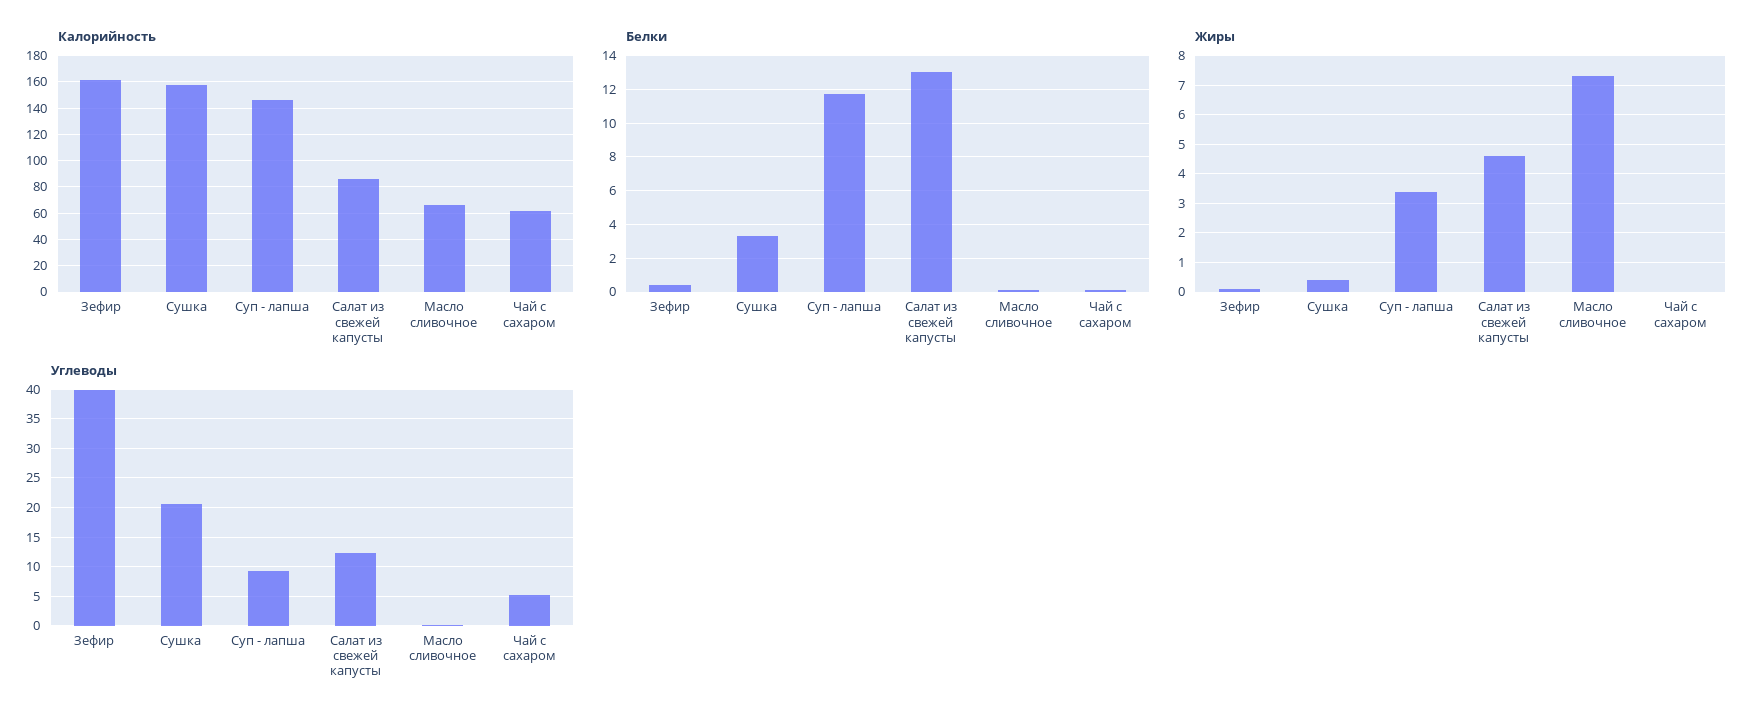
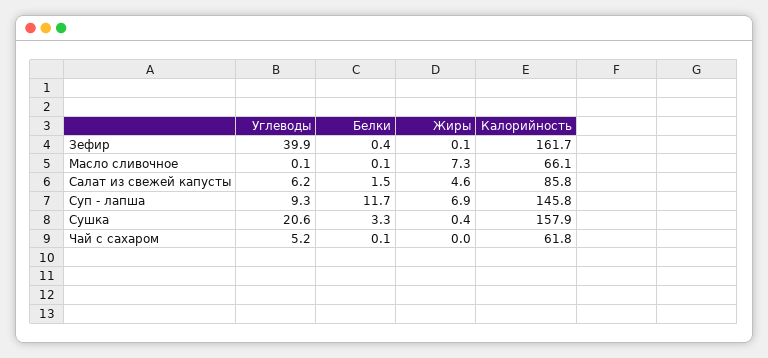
  {
    "Калорийность": {
      "Зефир": 161.7,
      "Сушка": 157.9,
      "Суп - лапша": 145.8,
      "Салат из свежей капусты": 85.8,
      "Масло сливочное": 66.1,
      "Чай с сахаром": 61.8
    },
    "Белки": {
      "Зефир": 0.4,
      "Сушка": 3.3,
      "Суп - лапша": 11.7,
-     "Салат из свежей капусты": 13,
+     "Салат из свежей капусты": 1.5,
      "Масло сливочное": 0.1,
      "Чай с сахаром": 0.1
    },
    "Жиры": {
      "Зефир": 0.1,
      "Сушка": 0.4,
-     "Суп - лапша": 3.5,
+     "Суп - лапша": 6.9,
      "Салат из свежей капусты": 4.6,
      "Масло сливочное": 7.3,
      "Чай с сахаром": 0
    },
    "Углеводы": {
      "Зефир": 39.9,
      "Сушка": 20.6,
      "Суп - лапша": 9.3,
-     "Салат из свежей капусты": 12.5,
+     "Салат из свежей капусты": 6.2,
      "Масло сливочное": 0.1,
      "Чай с сахаром": 5.2
    }
  }

